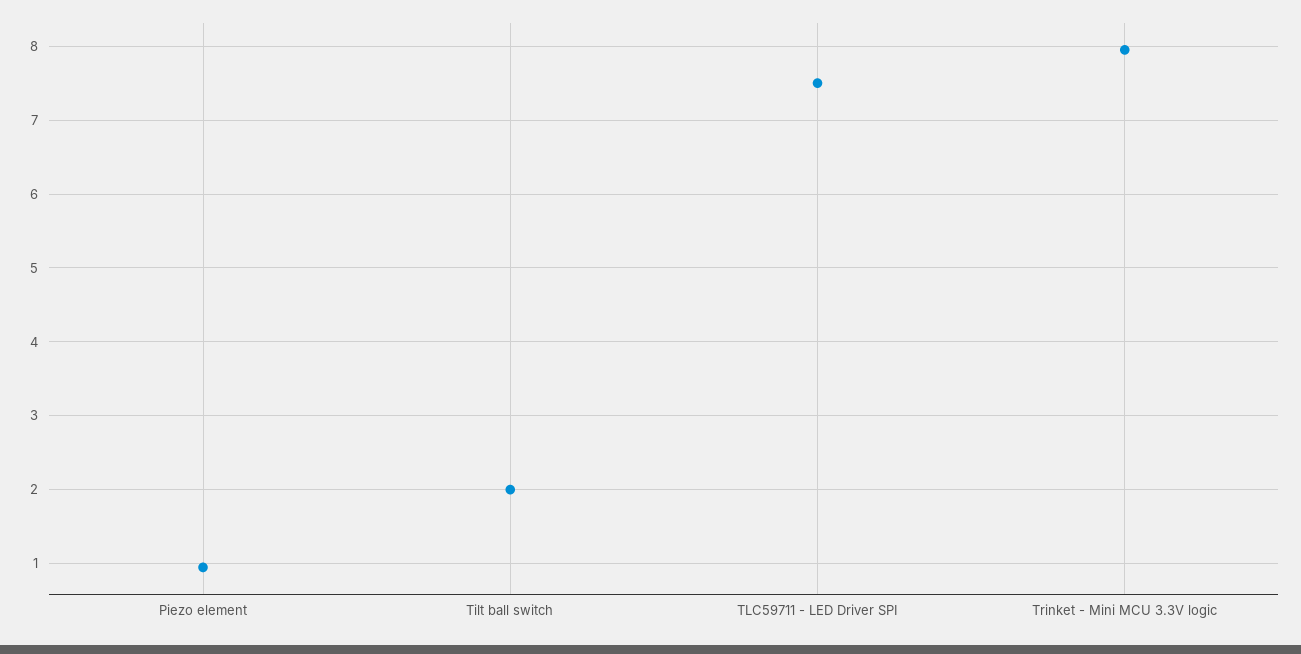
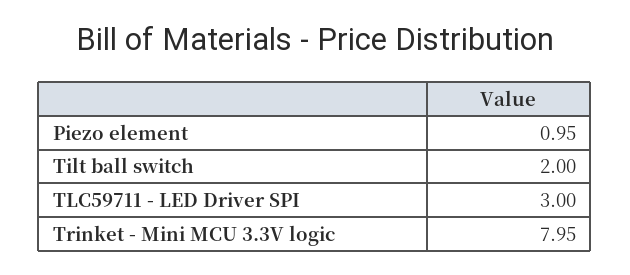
  {
    "Piezo element": 0.95,
    "Tilt ball switch": 2,
-   "TLC59711 - LED Driver SPI": 7.5,
+   "TLC59711 - LED Driver SPI": 3,
    "Trinket - Mini MCU 3.3V logic": 7.95
  }

